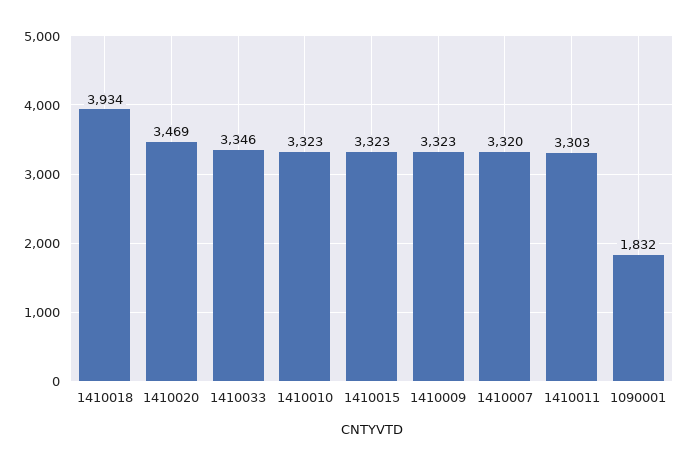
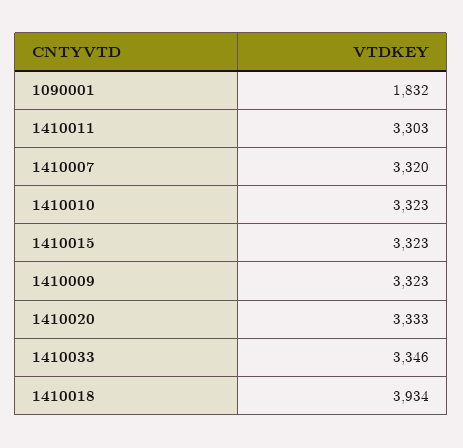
  {
    "1410018": 3934,
-   "1410020": 3469,
+   "1410020": 3333,
    "1410033": 3346,
    "1410010": 3323,
    "1410015": 3323,
    "1410009": 3323,
    "1410007": 3320,
    "1410011": 3303,
    "1090001": 1832
  }

